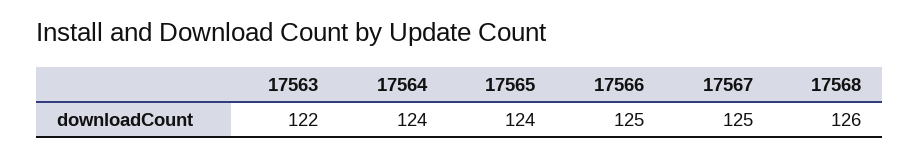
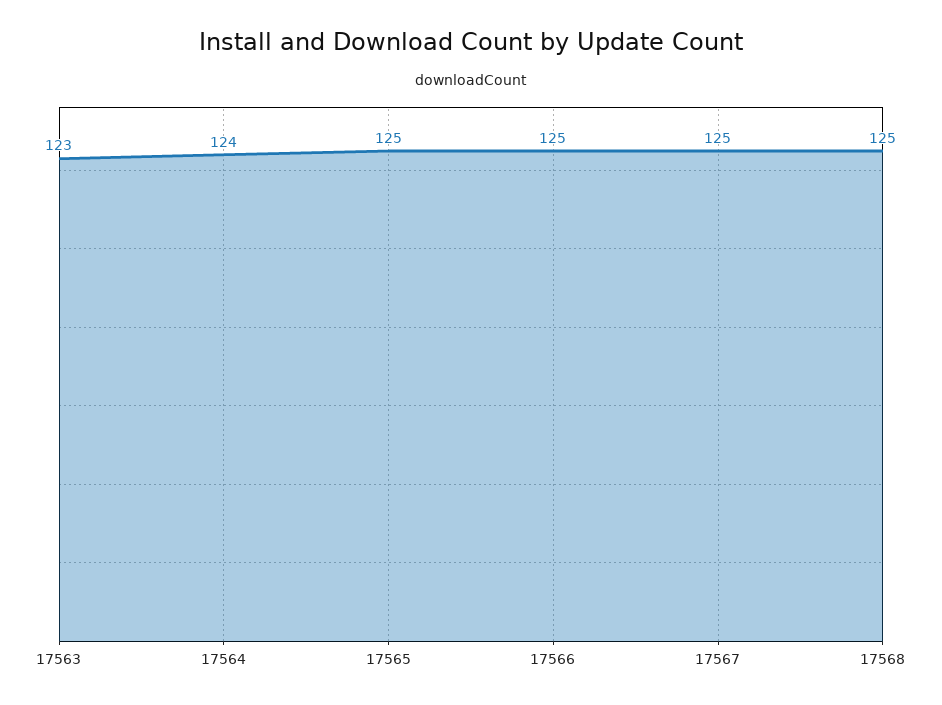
  {
-   "17563": 122,
+   "17563": 123,
    "17564": 124,
-   "17565": 124,
+   "17565": 125,
    "17566": 125,
    "17567": 125,
-   "17568": 126
+   "17568": 125
  }

